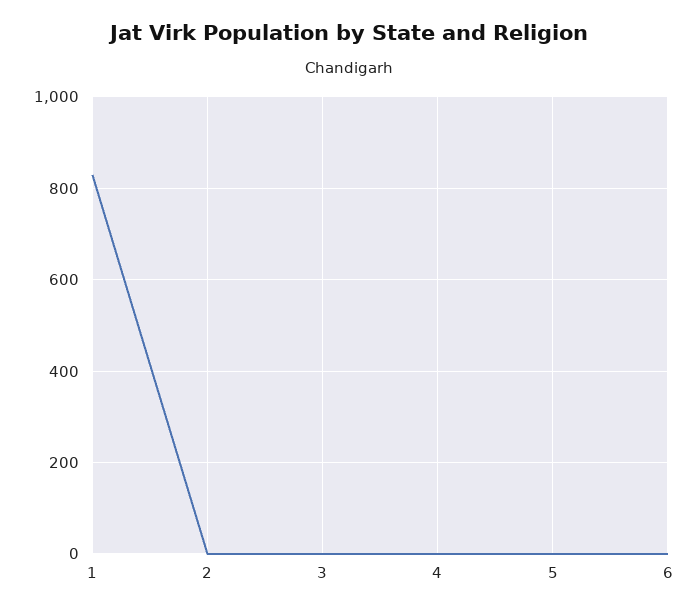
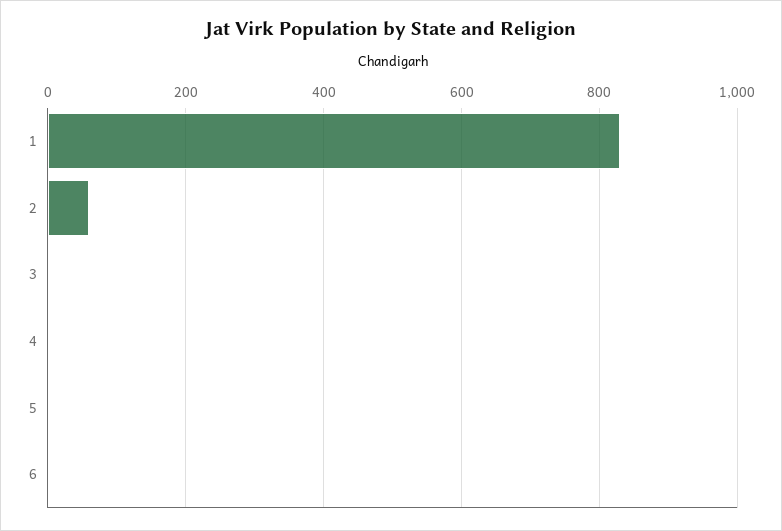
  {
    "1": 840,
-   "2": 0,
+   "2": 60,
    "3": 0,
    "4": 0,
    "5": 0,
    "6": 0
  }

